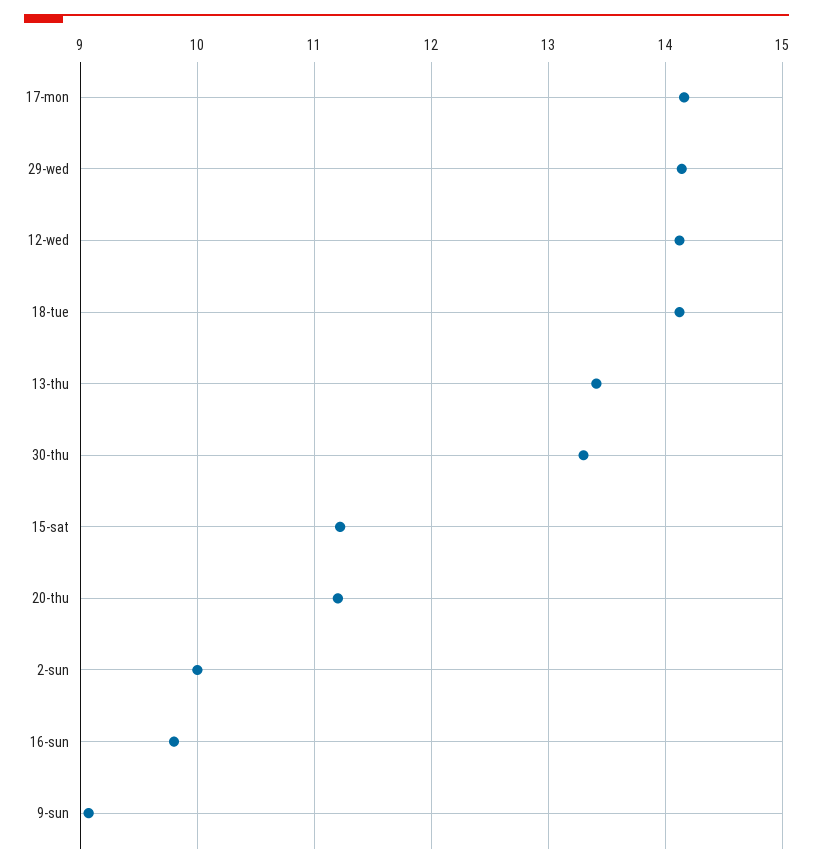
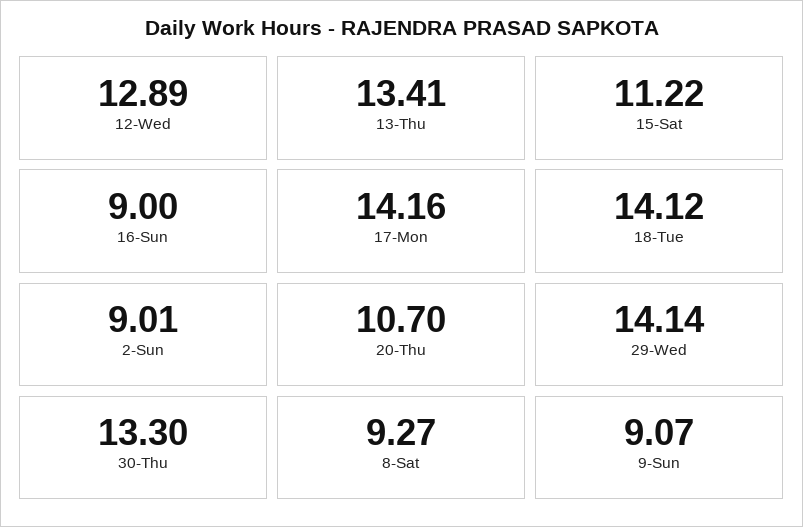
  {
    "17-mon": 14.16,
    "29-wed": 14.14,
-   "12-wed": 14.1,
+   "12-wed": 12.89,
    "18-tue": 14.12,
    "13-thu": 13.41,
    "30-thu": 13.3,
    "15-sat": 11.22,
-   "20-thu": 11.2,
+   "20-thu": 10.7,
-   "2-sun": 10,
+   "2-sun": 9.01,
-   "16-sun": 9.8,
+   "16-sun": 9,
-   "9-sun": 9.07
+   "9-sun": 9.07,
+   "8-Sat": 9.27
  }

